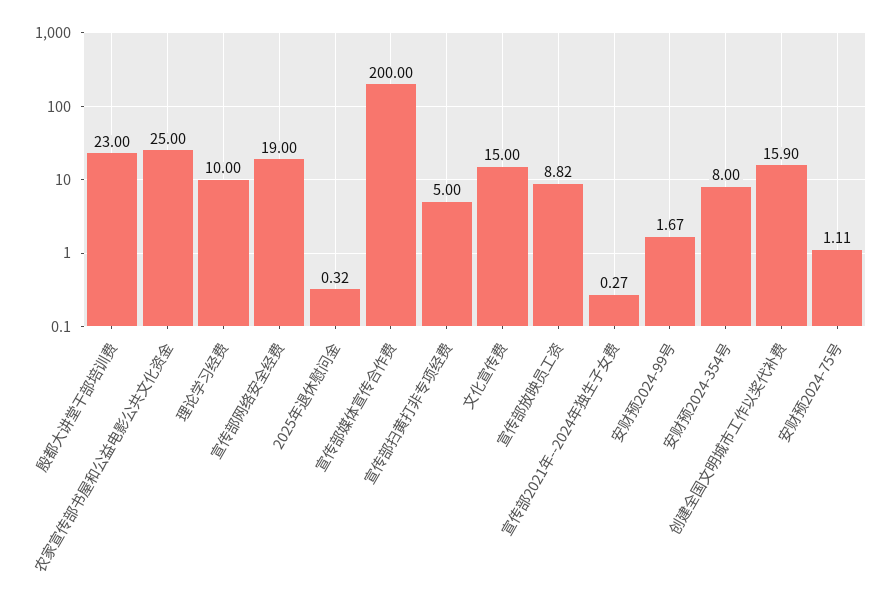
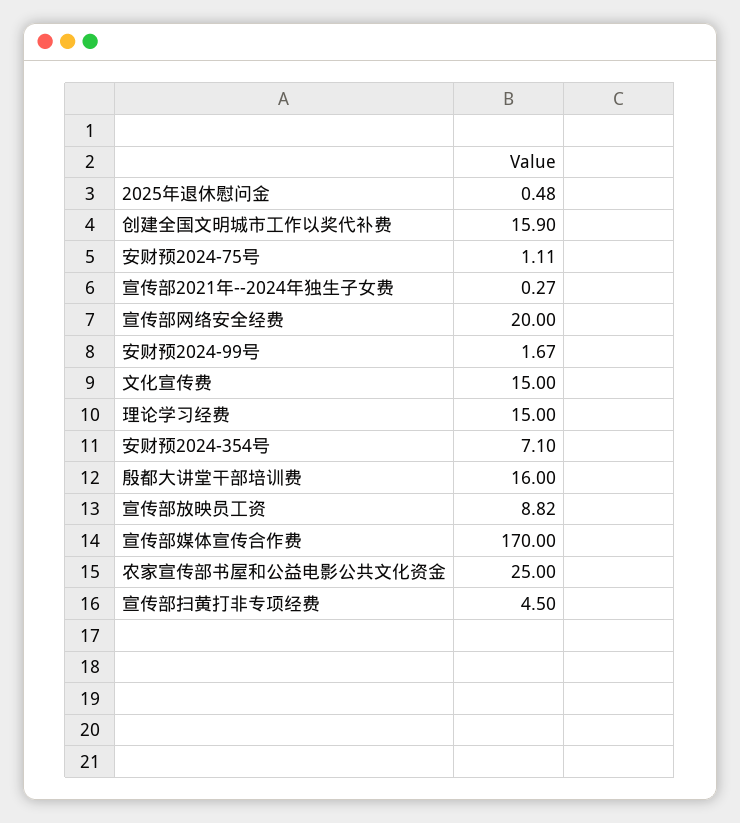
  {
-   "殷都大讲堂干部培训费": 23,
+   "殷都大讲堂干部培训费": 16,
    "农家宣传部书屋和公益电影公共文化资金": 25,
-   "理论学习经费": 10,
+   "理论学习经费": 15,
-   "宣传部网络安全经费": 19,
+   "宣传部网络安全经费": 20,
-   "2025年退休慰问金": 0.32,
+   "2025年退休慰问金": 0.48,
-   "宣传部媒体宣传合作费": 200,
+   "宣传部媒体宣传合作费": 170,
-   "宣传部扫黄打非专项经费": 5,
+   "宣传部扫黄打非专项经费": 4.5,
    "文化宣传费": 15,
    "宣传部放映员工资": 8.82,
    "宣传部2021年--2024年独生子女费": 0.27,
    "安财预2024-99号": 1.67,
-   "安财预2024-354号": 8,
+   "安财预2024-354号": 7.1,
    "创建全国文明城市工作以奖代补费": 15.9,
    "安财预2024-75号": 1.11
  }

